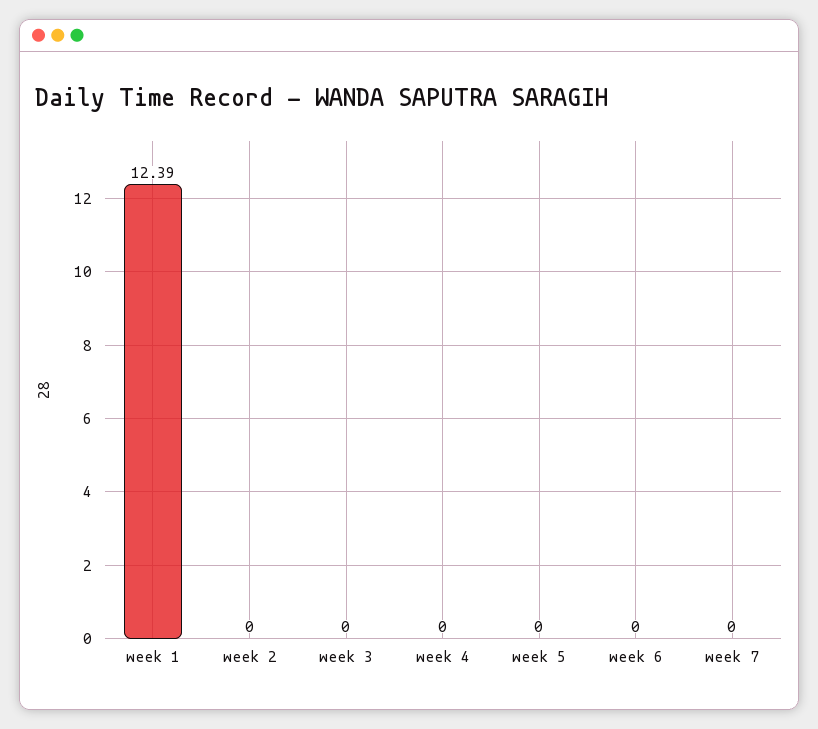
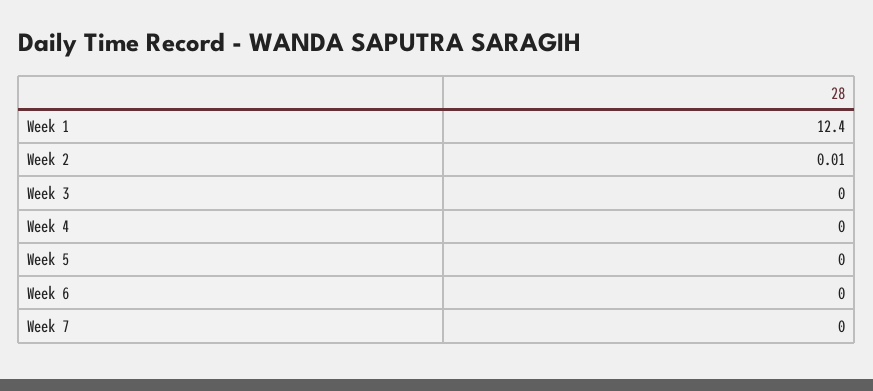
  {
-   "week 1": 12.39,
+   "week 1": 12.4,
-   "week 2": 0,
+   "week 2": 0.01,
    "week 3": 0,
    "week 4": 0,
    "week 5": 0,
    "week 6": 0,
    "week 7": 0
  }

